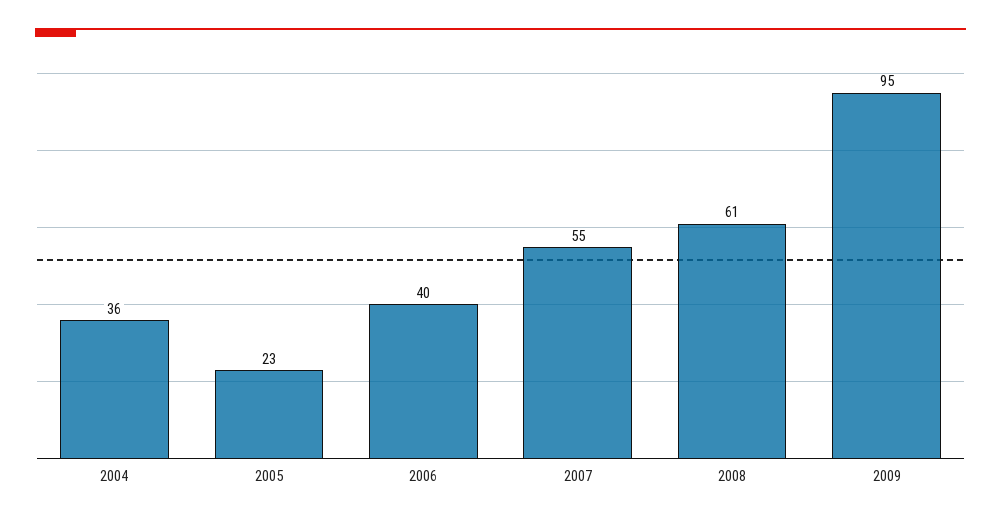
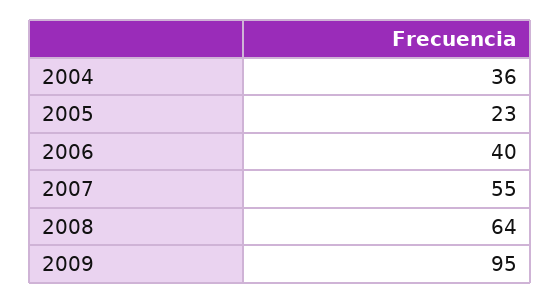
  {
    "2004": 36,
    "2005": 23,
    "2006": 40,
    "2007": 55,
-   "2008": 61,
+   "2008": 64,
    "2009": 95
  }

